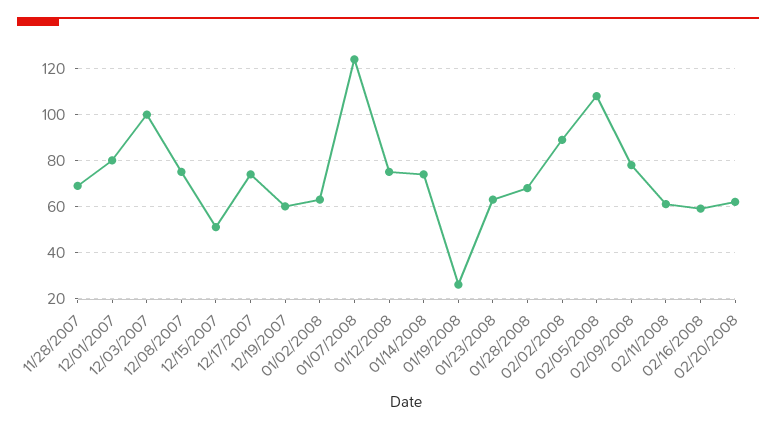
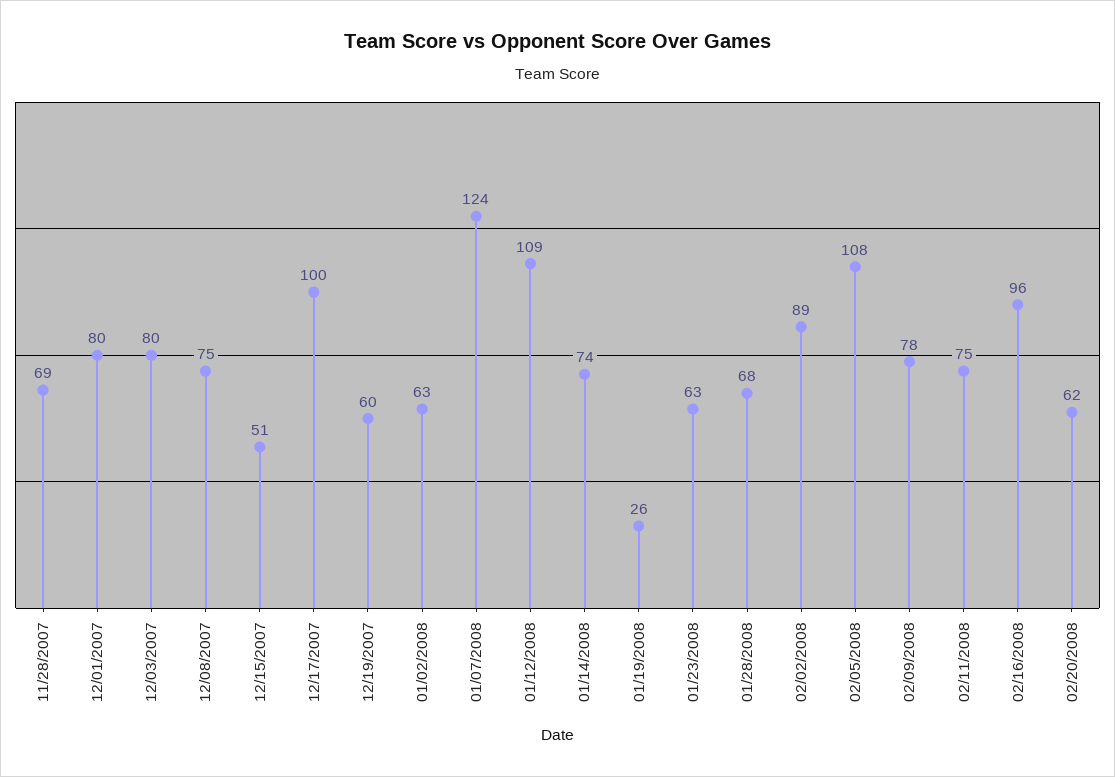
  {
    "11/28/2007": 69,
    "12/01/2007": 80,
-   "12/03/2007": 100,
+   "12/03/2007": 80,
    "12/08/2007": 75,
    "12/15/2007": 51,
-   "12/17/2007": 75,
+   "12/17/2007": 100,
    "12/19/2007": 60,
    "01/02/2008": 63,
    "01/07/2008": 124,
-   "01/12/2008": 75,
+   "01/12/2008": 109,
    "01/14/2008": 74,
    "01/19/2008": 26,
    "01/23/2008": 63,
    "01/28/2008": 68,
    "02/02/2008": 89,
    "02/05/2008": 108,
    "02/09/2008": 78,
-   "02/11/2008": 60,
+   "02/11/2008": 75,
-   "02/16/2008": 60,
+   "02/16/2008": 96,
    "02/20/2008": 62
  }

